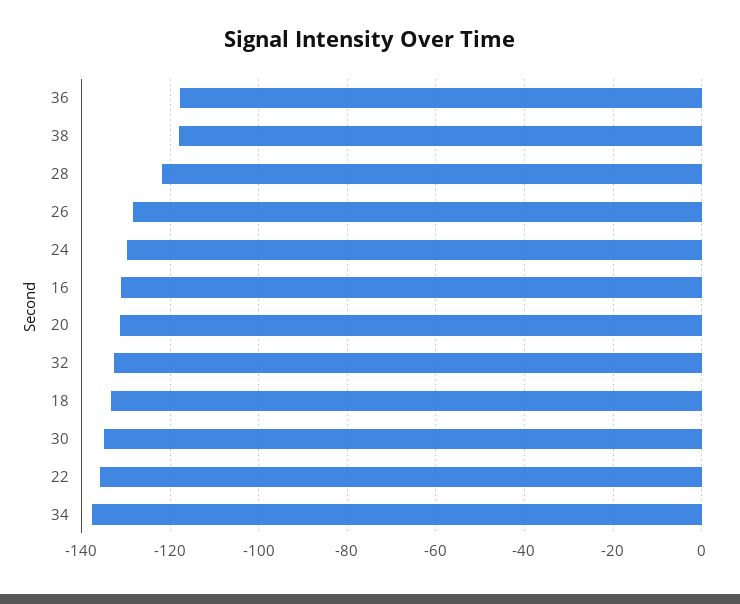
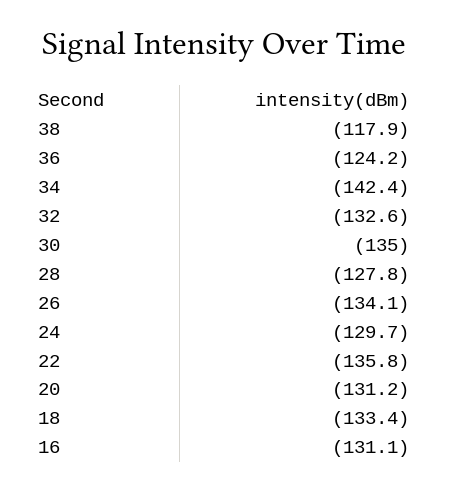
  {
-   "36": -118,
+   "36": -124.2,
    "38": -117.9,
-   "28": -122,
+   "28": -127.8,
-   "26": -128,
+   "26": -134.1,
    "24": -129.7,
    "16": -131.1,
    "20": -131.2,
    "32": -132.6,
    "18": -133.4,
    "30": -135,
    "22": -135.8,
-   "34": -138
+   "34": -142.4
  }

